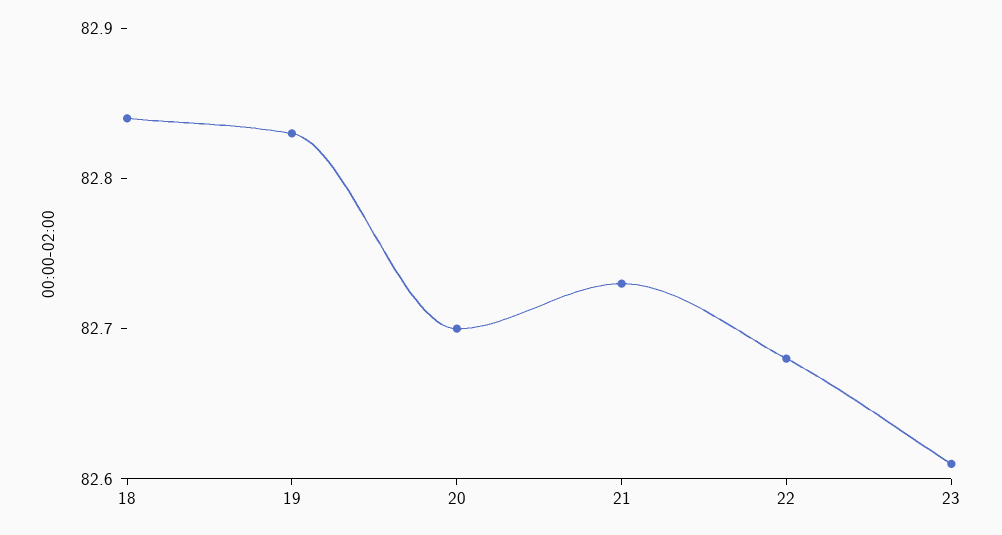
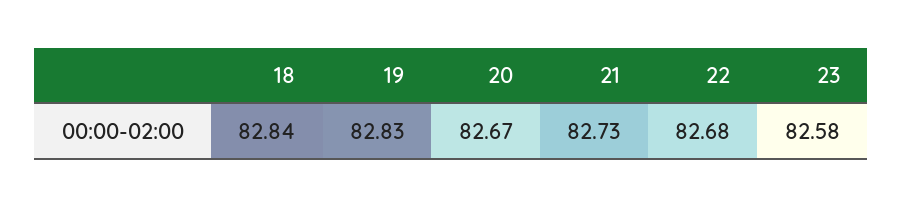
  {
    "18": 82.84,
    "19": 82.83,
-   "20": 82.7,
+   "20": 82.67,
    "21": 82.73,
    "22": 82.68,
-   "23": 82.61
+   "23": 82.58
  }

